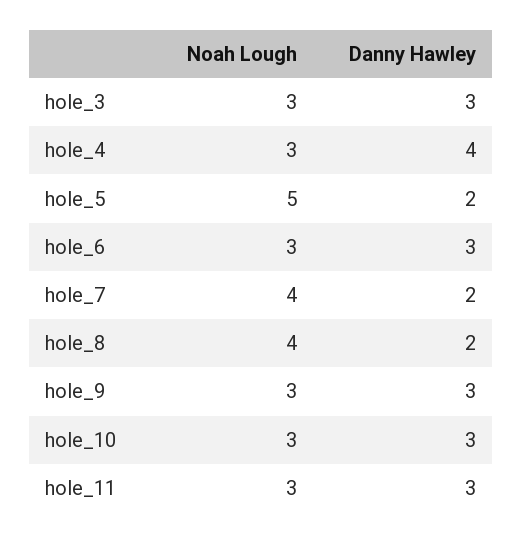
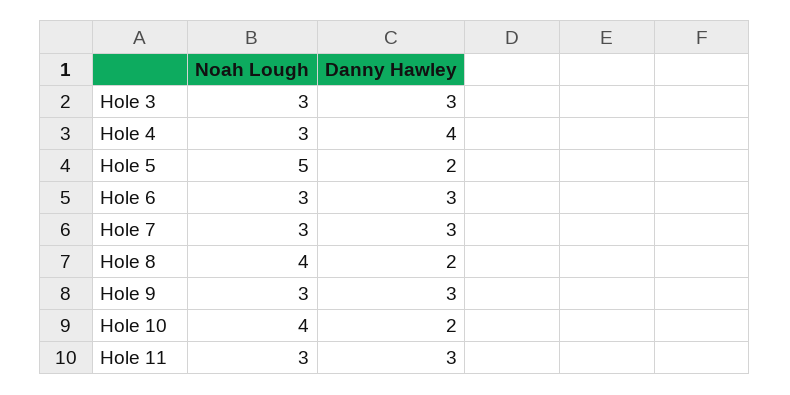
  {
    "Noah Lough": {
      "hole_3": 3,
      "hole_4": 3,
      "hole_5": 5,
      "hole_6": 3,
-     "hole_7": 4,
+     "hole_7": 3,
      "hole_8": 4,
      "hole_9": 3,
-     "hole_10": 3,
+     "hole_10": 4,
      "hole_11": 3
    },
    "Danny Hawley": {
      "hole_3": 3,
      "hole_4": 4,
      "hole_5": 2,
      "hole_6": 3,
-     "hole_7": 2,
+     "hole_7": 3,
      "hole_8": 2,
      "hole_9": 3,
-     "hole_10": 3,
+     "hole_10": 2,
      "hole_11": 3
    }
  }

